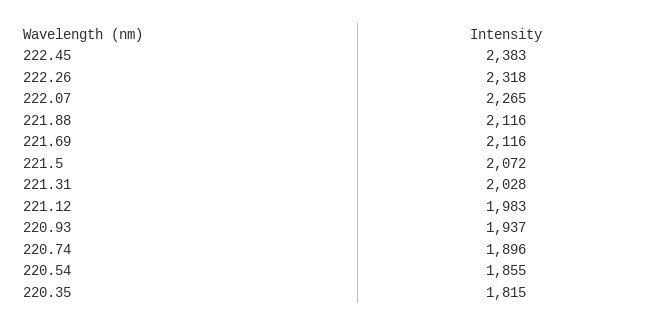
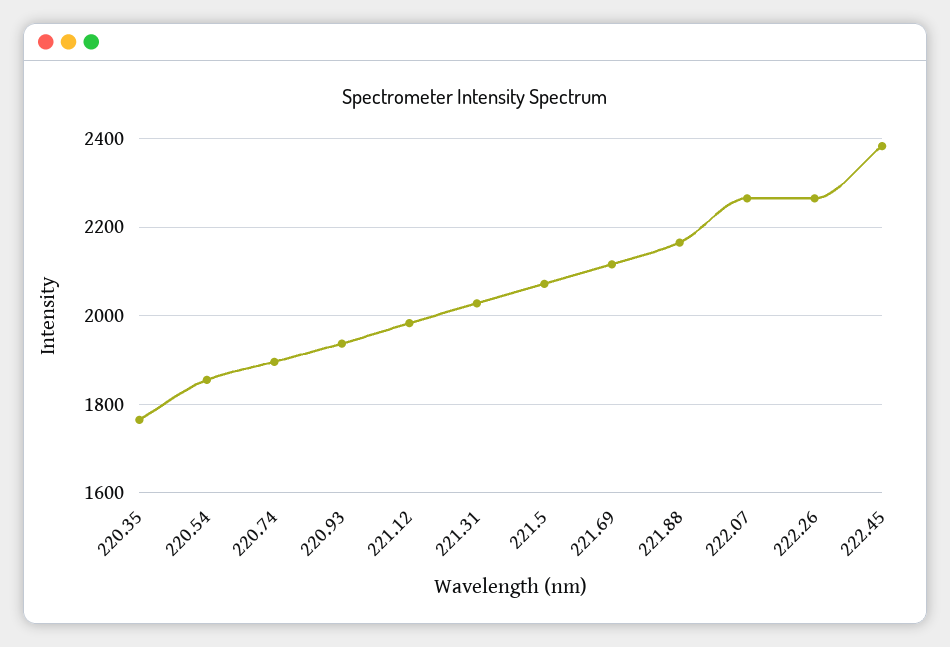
  {
    "222.45": 2383,
-   "222.26": 2318,
+   "222.26": 2260,
    "222.07": 2265,
-   "221.88": 2116,
+   "221.88": 2160,
    "221.69": 2116,
    "221.5": 2072,
    "221.31": 2028,
    "221.12": 1983,
    "220.93": 1937,
    "220.74": 1896,
    "220.54": 1855,
-   "220.35": 1815
+   "220.35": 1760
  }

